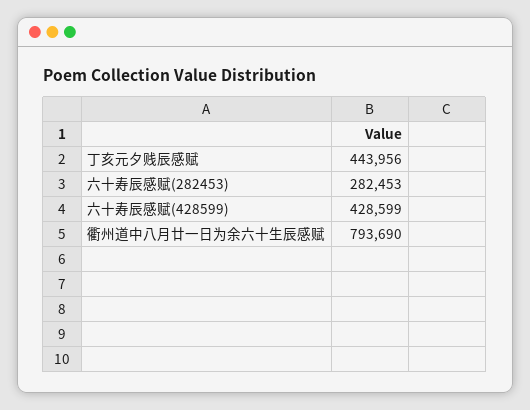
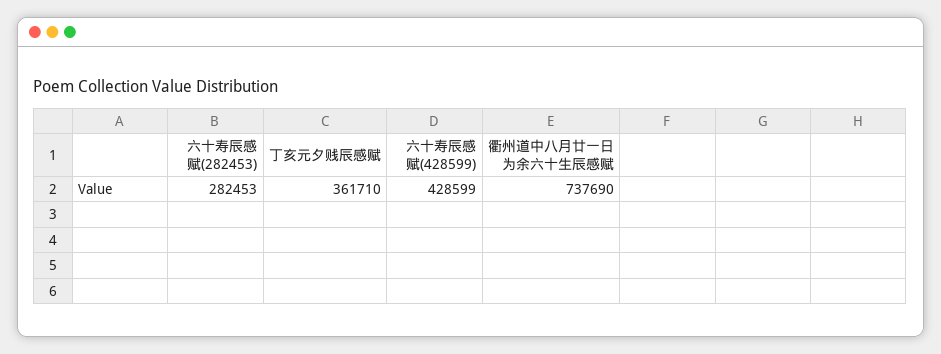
  {
-   "丁亥元夕贱辰感赋": 443956,
+   "丁亥元夕贱辰感赋": 361710,
    "六十寿辰感赋(282453)": 282453,
    "六十寿辰感赋(428599)": 428599,
-   "衢州道中八月廿一日为余六十生辰感赋": 793690
+   "衢州道中八月廿一日为余六十生辰感赋": 737690
  }

